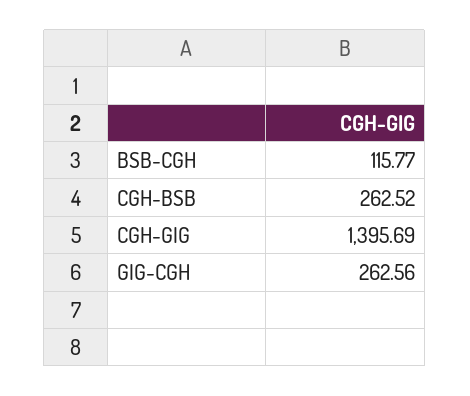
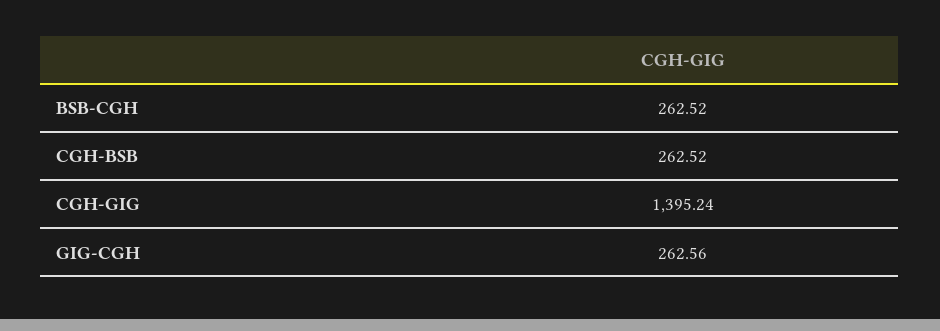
  {
-   "BSB-CGH": 115.77,
+   "BSB-CGH": 262.52,
    "CGH-BSB": 262.52,
-   "CGH-GIG": 1395.69,
+   "CGH-GIG": 1395.24,
    "GIG-CGH": 262.56
  }

